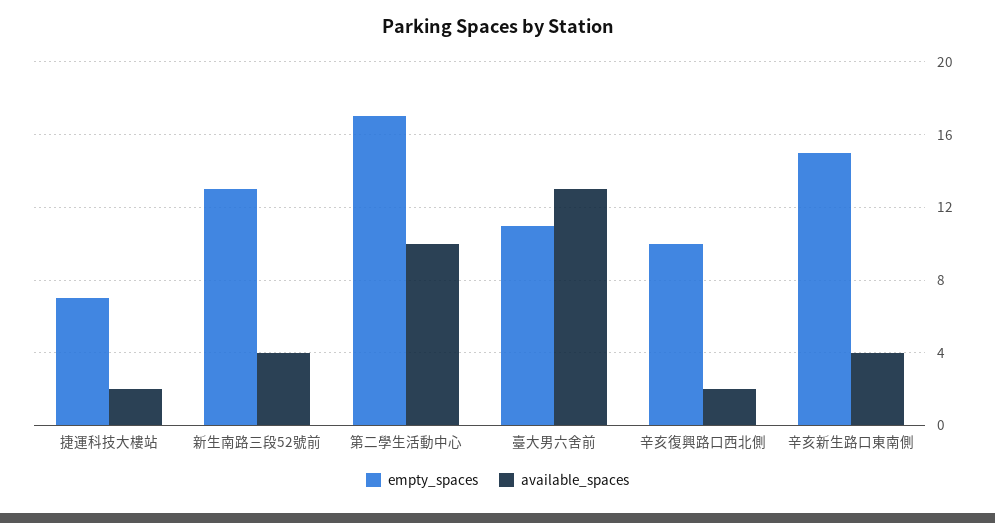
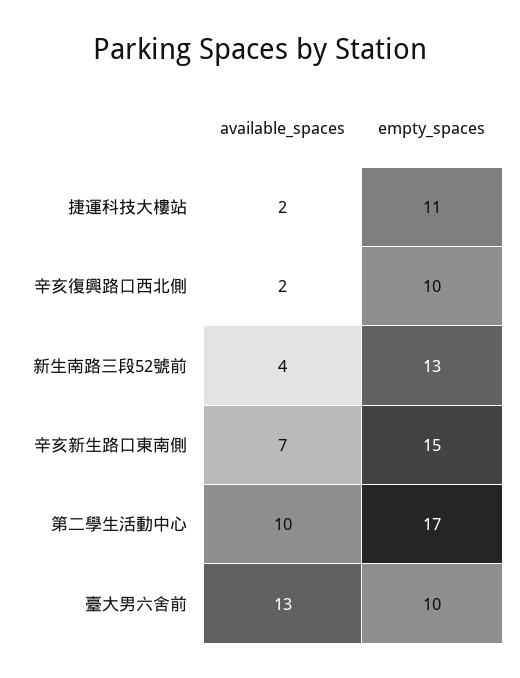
  {
    "empty_spaces": {
-     "捷運科技大樓站": 7,
+     "捷運科技大樓站": 11,
      "新生南路三段52號前": 13,
      "第二學生活動中心": 17,
-     "臺大男六舍前": 11,
+     "臺大男六舍前": 10,
      "辛亥復興路口西北側": 10,
      "辛亥新生路口東南側": 15
    },
    "available_spaces": {
      "捷運科技大樓站": 2,
      "新生南路三段52號前": 4,
      "第二學生活動中心": 10,
      "臺大男六舍前": 13,
      "辛亥復興路口西北側": 2,
-     "辛亥新生路口東南側": 4
+     "辛亥新生路口東南側": 7
    }
  }

